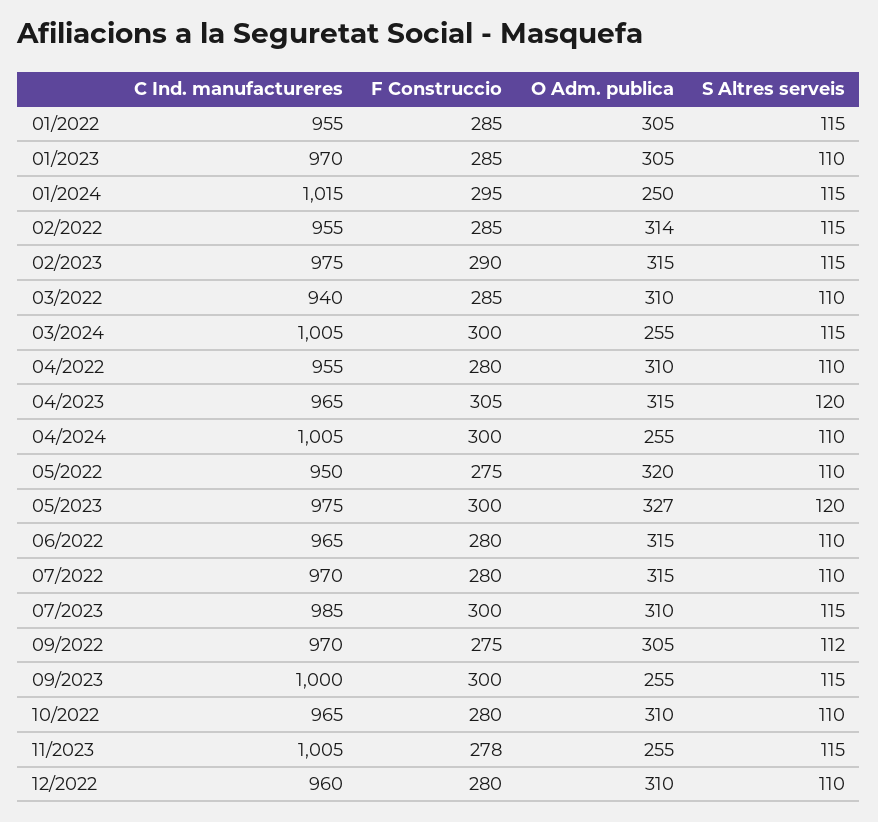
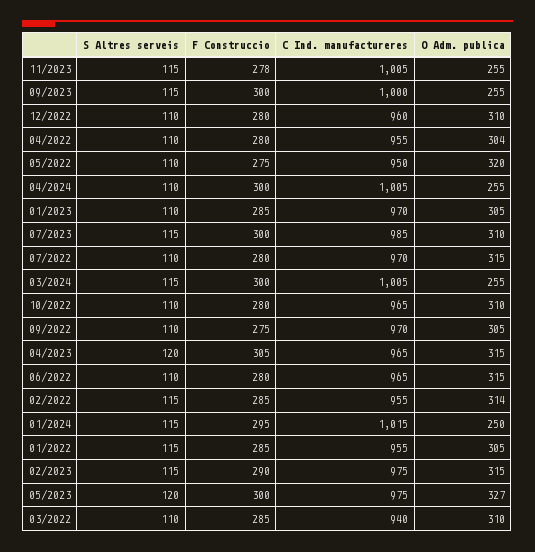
  {
    "C Ind. manufactureres": {
      "01/2022": 955,
      "01/2023": 970,
      "01/2024": 1015,
      "02/2022": 955,
      "02/2023": 975,
      "03/2022": 940,
      "03/2024": 1005,
      "04/2022": 955,
      "04/2023": 965,
      "04/2024": 1005,
      "05/2022": 950,
      "05/2023": 975,
      "06/2022": 965,
      "07/2022": 970,
      "07/2023": 985,
      "09/2022": 970,
      "09/2023": 1000,
      "10/2022": 965,
      "11/2023": 1005,
      "12/2022": 960
    },
    "F Construccio": {
      "01/2022": 285,
      "01/2023": 285,
      "01/2024": 295,
      "02/2022": 285,
      "02/2023": 290,
      "03/2022": 285,
      "03/2024": 300,
      "04/2022": 280,
      "04/2023": 305,
      "04/2024": 300,
      "05/2022": 275,
      "05/2023": 300,
      "06/2022": 280,
      "07/2022": 280,
      "07/2023": 300,
      "09/2022": 275,
      "09/2023": 300,
      "10/2022": 280,
      "11/2023": 278,
      "12/2022": 280
    },
    "O Adm. publica": {
      "01/2022": 305,
      "01/2023": 305,
      "01/2024": 250,
      "02/2022": 314,
      "02/2023": 315,
      "03/2022": 310,
      "03/2024": 255,
-     "04/2022": 310,
+     "04/2022": 304,
      "04/2023": 315,
      "04/2024": 255,
      "05/2022": 320,
      "05/2023": 327,
      "06/2022": 315,
      "07/2022": 315,
      "07/2023": 310,
      "09/2022": 305,
      "09/2023": 255,
      "10/2022": 310,
      "11/2023": 255,
      "12/2022": 310
    },
    "S Altres serveis": {
      "01/2022": 115,
      "01/2023": 110,
      "01/2024": 115,
      "02/2022": 115,
      "02/2023": 115,
      "03/2022": 110,
      "03/2024": 115,
      "04/2022": 110,
      "04/2023": 120,
      "04/2024": 110,
      "05/2022": 110,
      "05/2023": 120,
      "06/2022": 110,
      "07/2022": 110,
      "07/2023": 115,
-     "09/2022": 112,
+     "09/2022": 110,
      "09/2023": 115,
      "10/2022": 110,
      "11/2023": 115,
      "12/2022": 110
    }
  }

